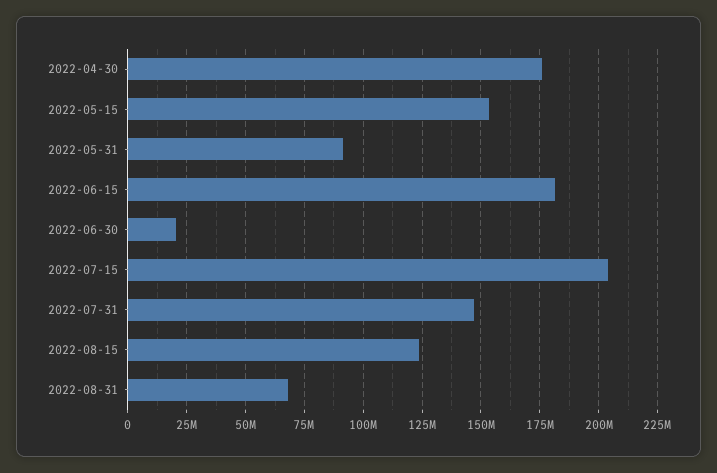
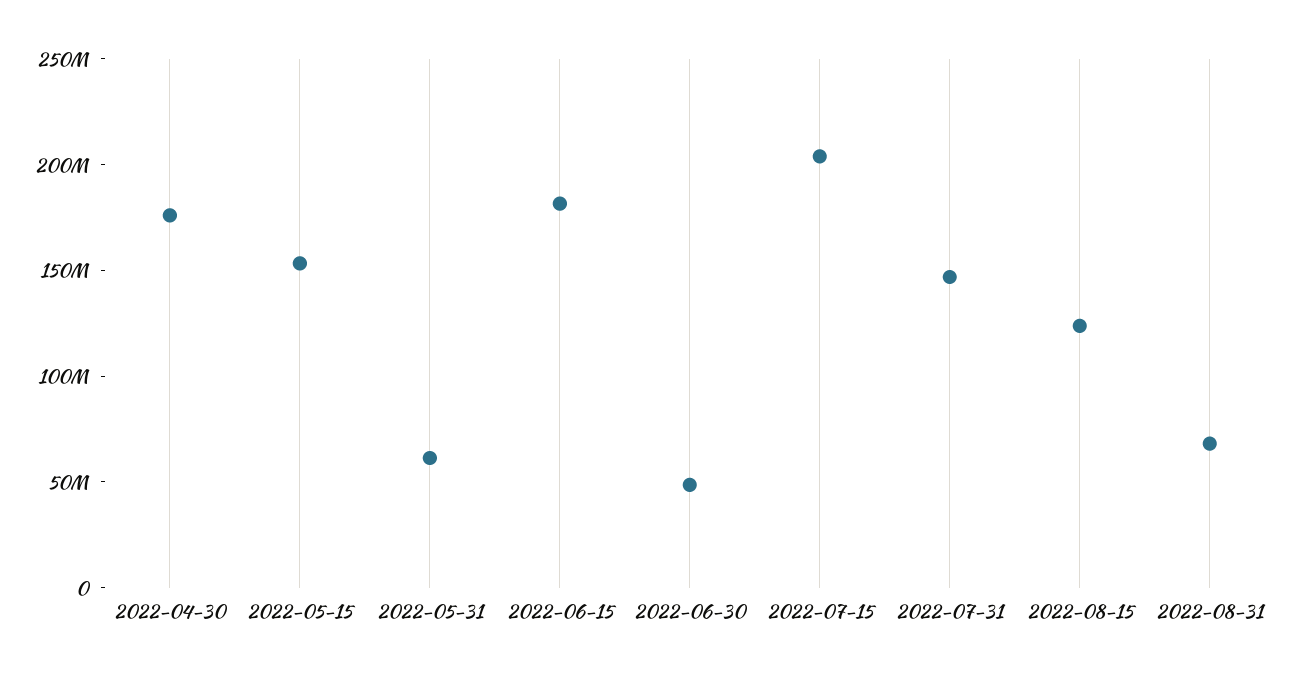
  {
    "2022-04-30": 175000000,
    "2022-05-15": 155000000,
-   "2022-05-31": 90000000,
+   "2022-05-31": 60000000,
    "2022-06-15": 180000000,
-   "2022-06-30": 20000000,
+   "2022-06-30": 50000000,
    "2022-07-15": 205000000,
    "2022-07-31": 145000000,
    "2022-08-15": 125000000,
    "2022-08-31": 70000000
  }

